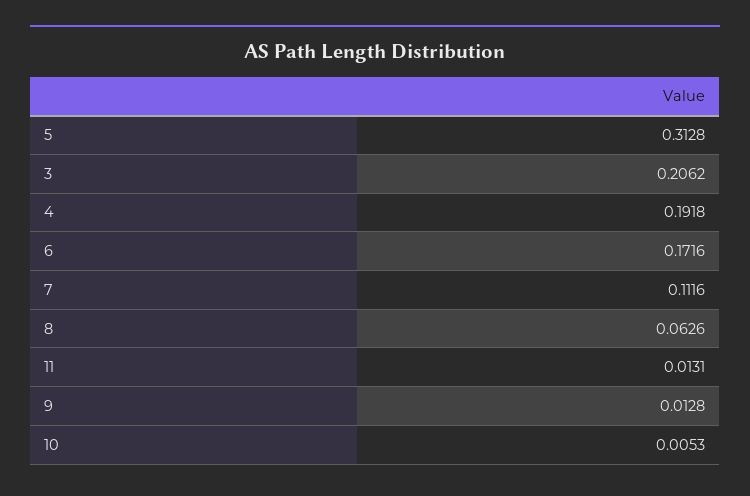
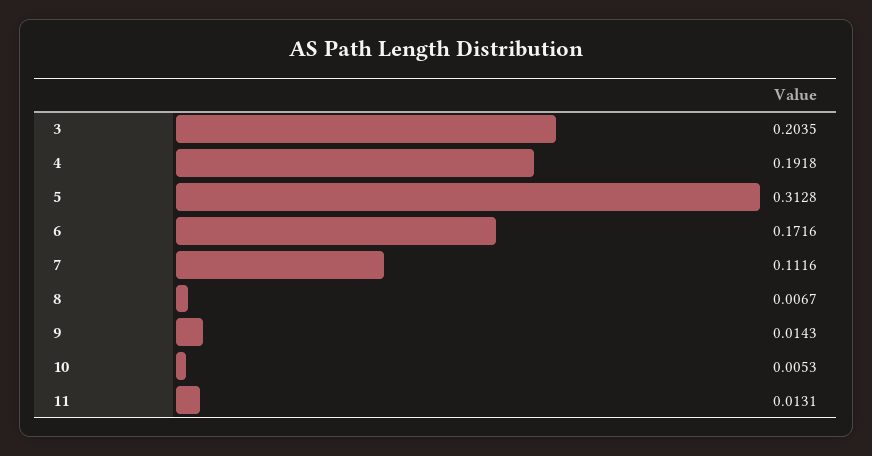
  {
    "5": 0.3128,
-   "3": 0.2062,
+   "3": 0.2035,
    "4": 0.1918,
    "6": 0.1716,
    "7": 0.1116,
-   "8": 0.0626,
+   "8": 0.0067,
    "11": 0.0131,
-   "9": 0.0128,
+   "9": 0.0143,
    "10": 0.0053
  }

